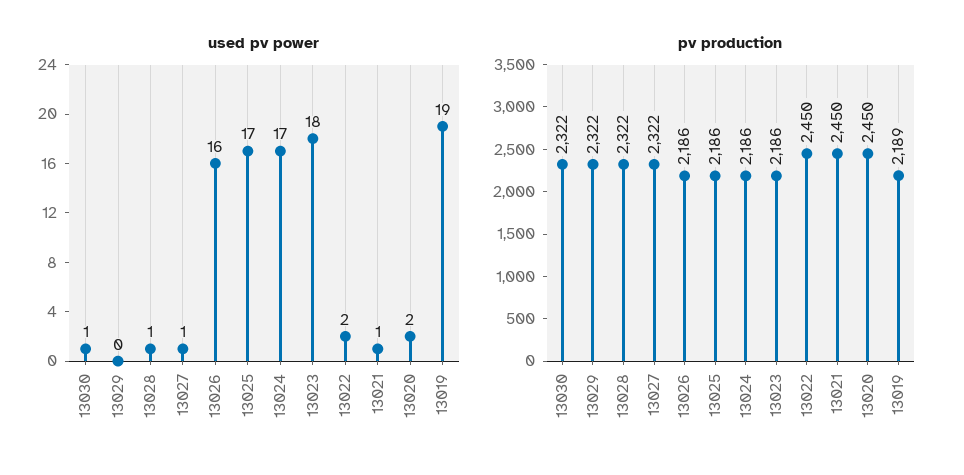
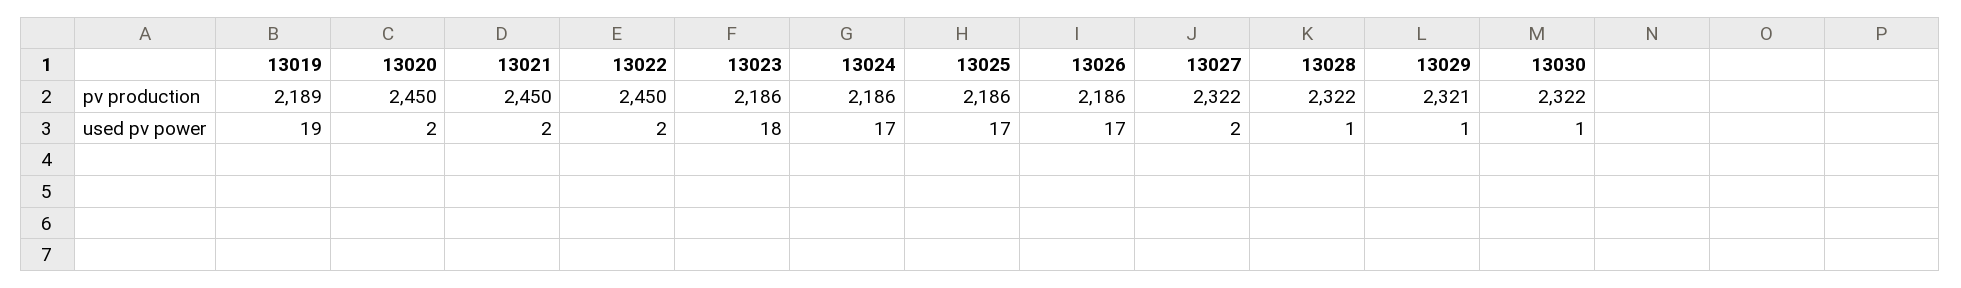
  {
    "used pv power": {
      "13030": 1,
-     "13029": 0,
+     "13029": 1,
      "13028": 1,
-     "13027": 1,
+     "13027": 2,
-     "13026": 16,
+     "13026": 17,
      "13025": 17,
      "13024": 17,
      "13023": 18,
      "13022": 2,
-     "13021": 1,
+     "13021": 2,
      "13020": 2,
      "13019": 19
    },
    "pv production": {
      "13030": 2322,
-     "13029": 2322,
+     "13029": 2321,
      "13028": 2322,
      "13027": 2322,
      "13026": 2186,
      "13025": 2186,
      "13024": 2186,
      "13023": 2186,
      "13022": 2450,
      "13021": 2450,
      "13020": 2450,
      "13019": 2189
    }
  }

